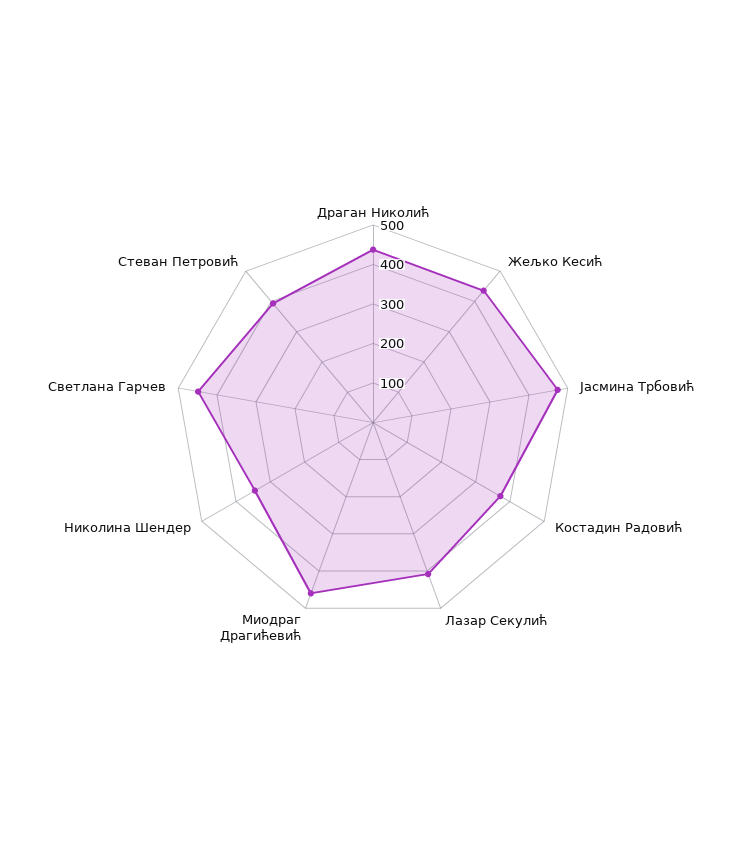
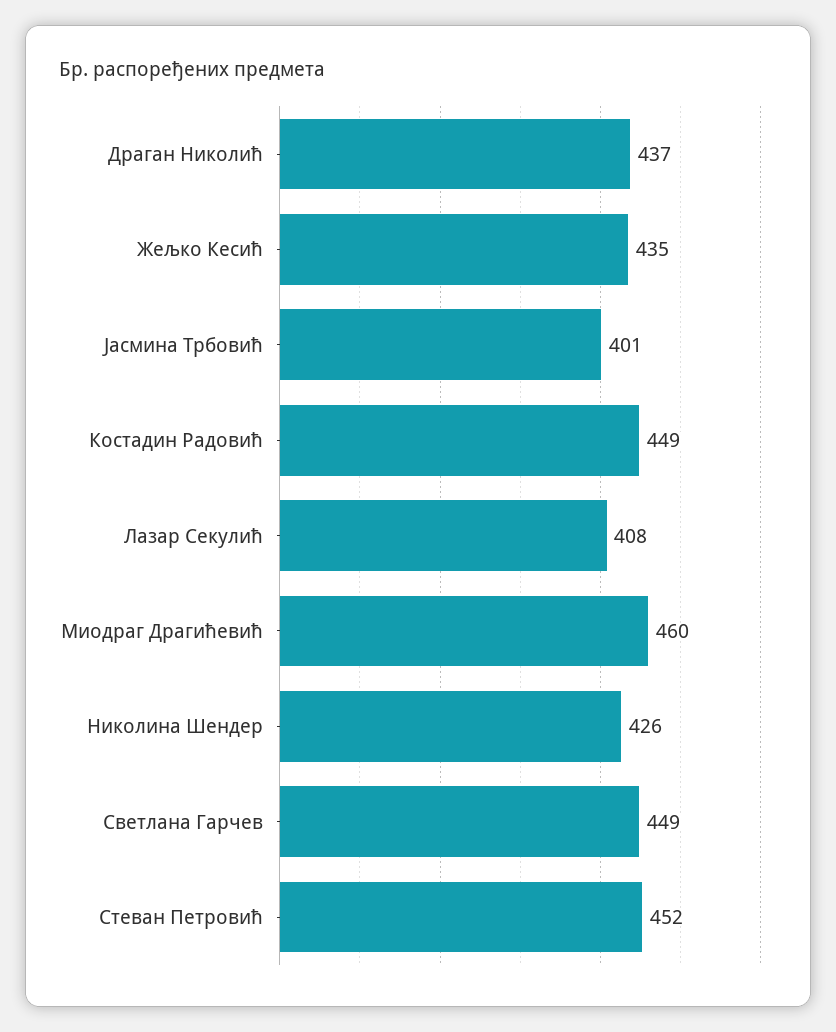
  {
    "Драган Николић": 437,
    "Жељко Кесић": 435,
-   "Јасмина Трбовић": 475,
+   "Јасмина Трбовић": 401,
-   "Костадин Радовић": 375,
+   "Костадин Радовић": 449,
    "Лазар Секулић": 408,
    "Миодраг Драгићевић": 460,
-   "Николина Шендер": 350,
+   "Николина Шендер": 426,
    "Светлана Гарчев": 449,
-   "Стеван Петровић": 400
+   "Стеван Петровић": 452
  }

